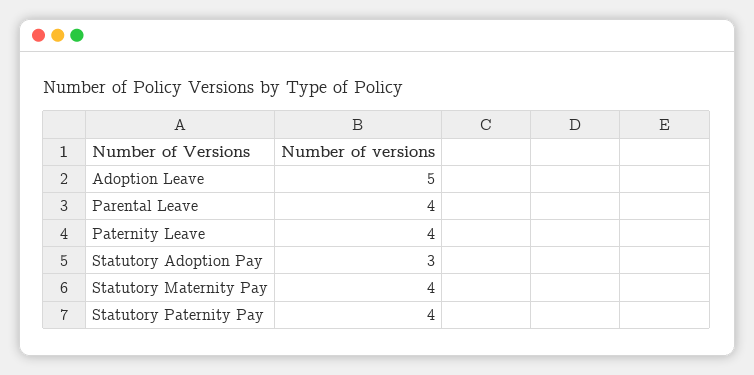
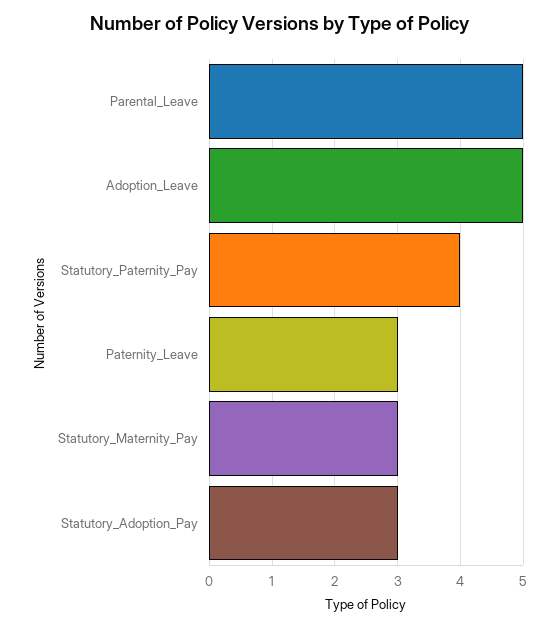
  {
    "Adoption Leave": 5,
-   "Parental Leave": 4,
+   "Parental Leave": 5,
-   "Paternity Leave": 4,
+   "Paternity Leave": 3,
    "Statutory Adoption Pay": 3,
-   "Statutory Maternity Pay": 4,
+   "Statutory Maternity Pay": 3,
    "Statutory Paternity Pay": 4
  }

